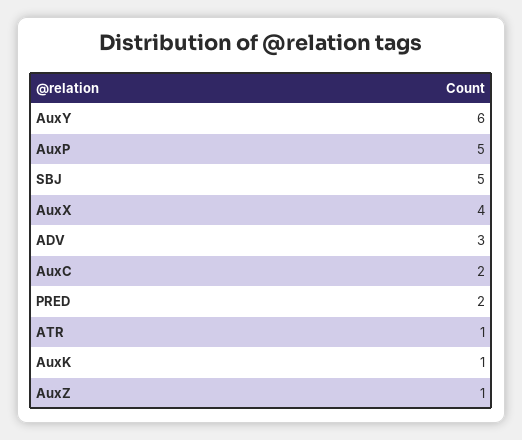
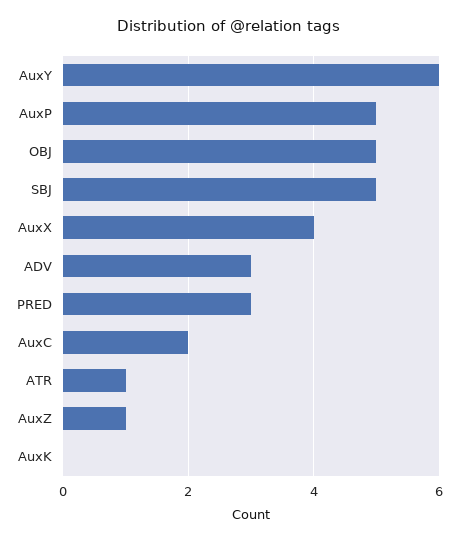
  {
    "AuxY": 6,
    "AuxP": 5,
    "SBJ": 5,
    "AuxX": 4,
    "ADV": 3,
    "AuxC": 2,
-   "PRED": 2,
+   "PRED": 3,
    "ATR": 1,
-   "AuxK": 1,
+   "AuxK": 0,
-   "AuxZ": 1
+   "AuxZ": 1,
+   "OBJ": 5
  }

